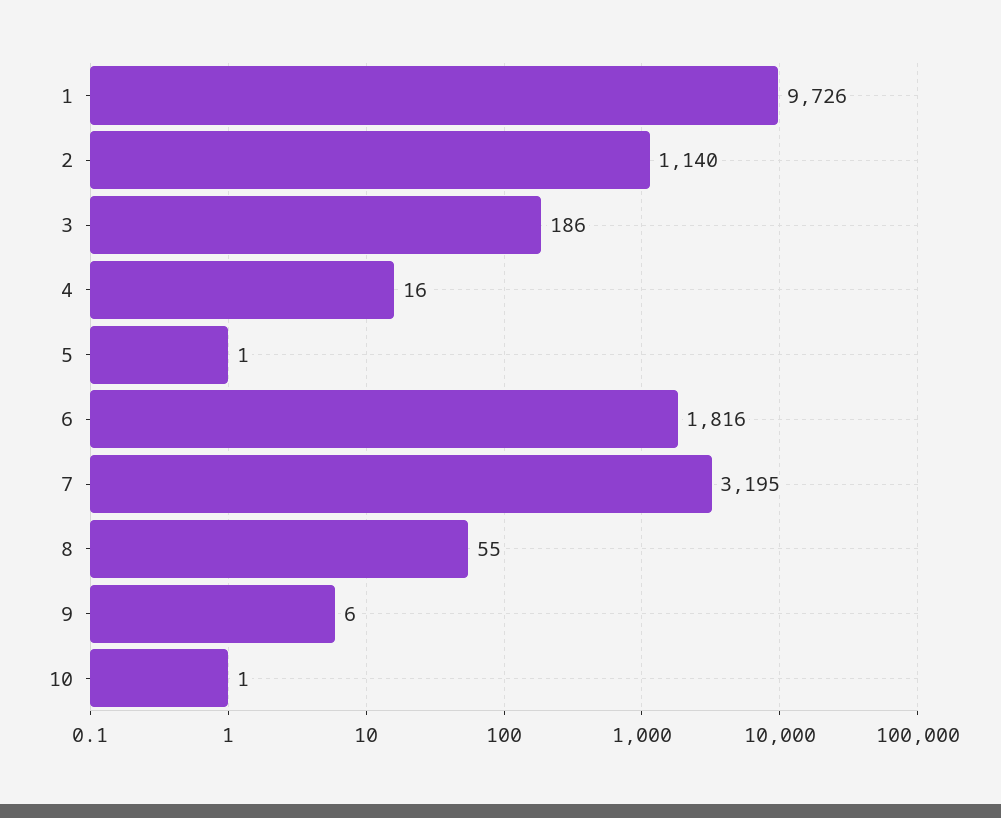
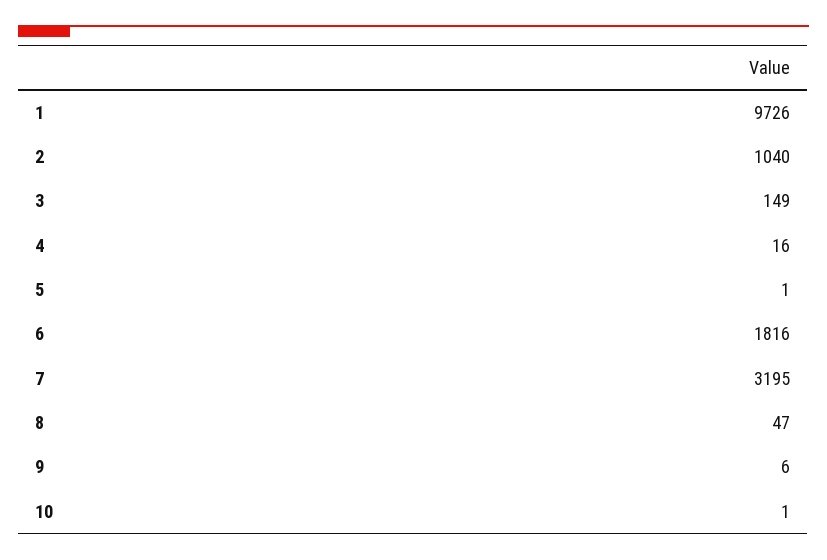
  {
    "1": 9726,
-   "2": 1140,
+   "2": 1040,
-   "3": 186,
+   "3": 149,
    "4": 16,
    "5": 1,
    "6": 1816,
    "7": 3195,
-   "8": 55,
+   "8": 47,
    "9": 6,
    "10": 1
  }

